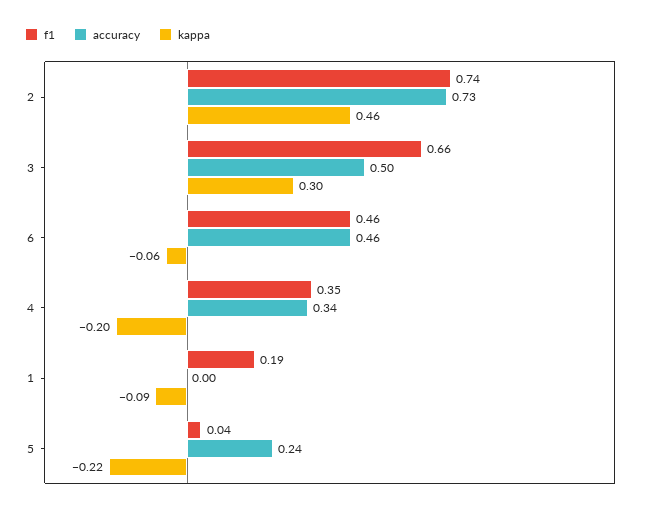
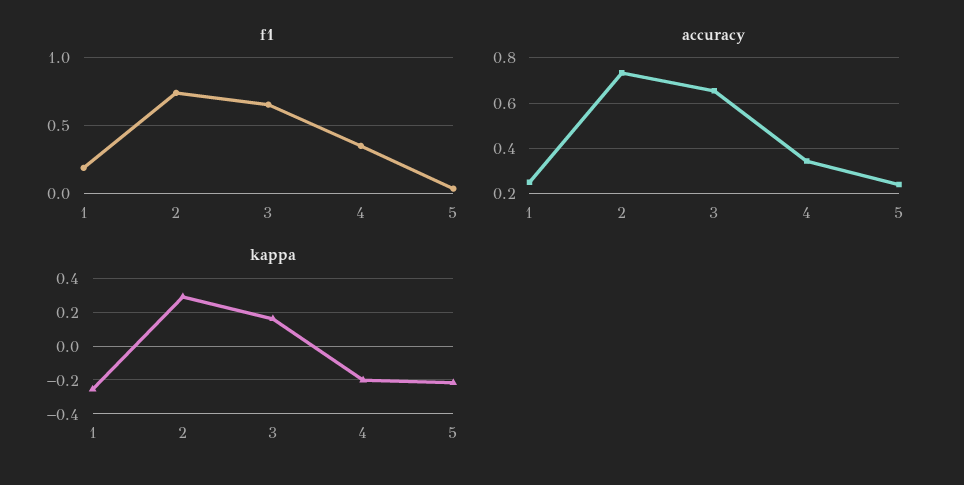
  {
    "f1": {
      "2": 0.74,
      "3": 0.66,
-     "6": 0.46,
      "4": 0.35,
      "1": 0.19,
      "5": 0.04
    },
    "accuracy": {
      "2": 0.73,
-     "3": 0.5,
+     "3": 0.65,
-     "6": 0.46,
      "4": 0.34,
-     "1": 0,
+     "1": 0.25,
      "5": 0.24
    },
    "kappa": {
-     "2": 0.46,
+     "2": 0.3,
-     "3": 0.3,
+     "3": 0.15,
-     "6": -0.06,
      "4": -0.2,
-     "1": -0.09,
+     "1": -0.25,
      "5": -0.22
    }
  }

